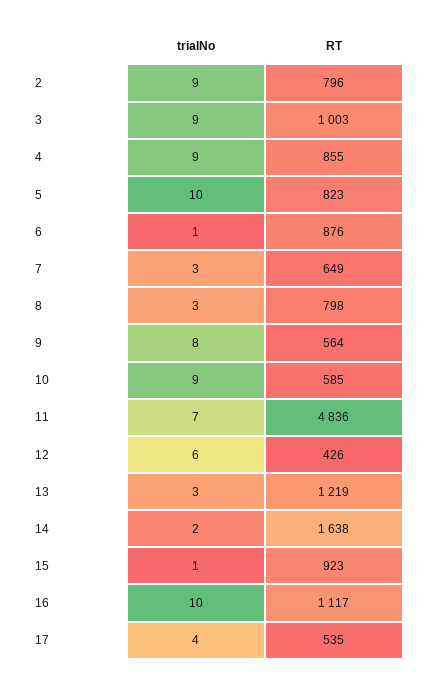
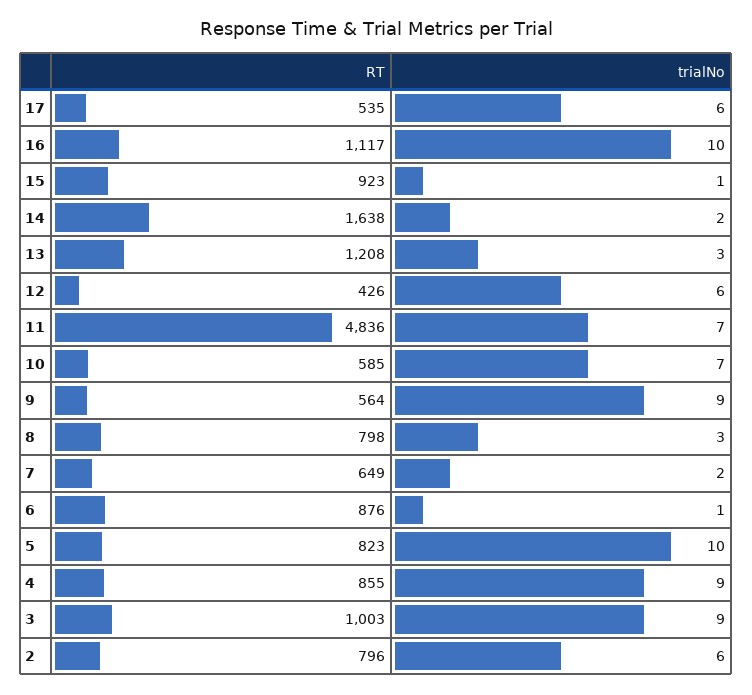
  {
    "trialNo": {
-     "2": 9,
+     "2": 6,
      "3": 9,
      "4": 9,
      "5": 10,
      "6": 1,
-     "7": 3,
+     "7": 2,
      "8": 3,
-     "9": 8,
+     "9": 9,
-     "10": 9,
+     "10": 7,
      "11": 7,
      "12": 6,
      "13": 3,
      "14": 2,
      "15": 1,
      "16": 10,
-     "17": 4
+     "17": 6
    },
    "RT": {
      "2": 796,
      "3": 1003,
      "4": 855,
      "5": 823,
      "6": 876,
      "7": 649,
      "8": 798,
      "9": 564,
      "10": 585,
      "11": 4836,
      "12": 426,
-     "13": 1219,
+     "13": 1208,
      "14": 1638,
      "15": 923,
      "16": 1117,
      "17": 535
    }
  }

